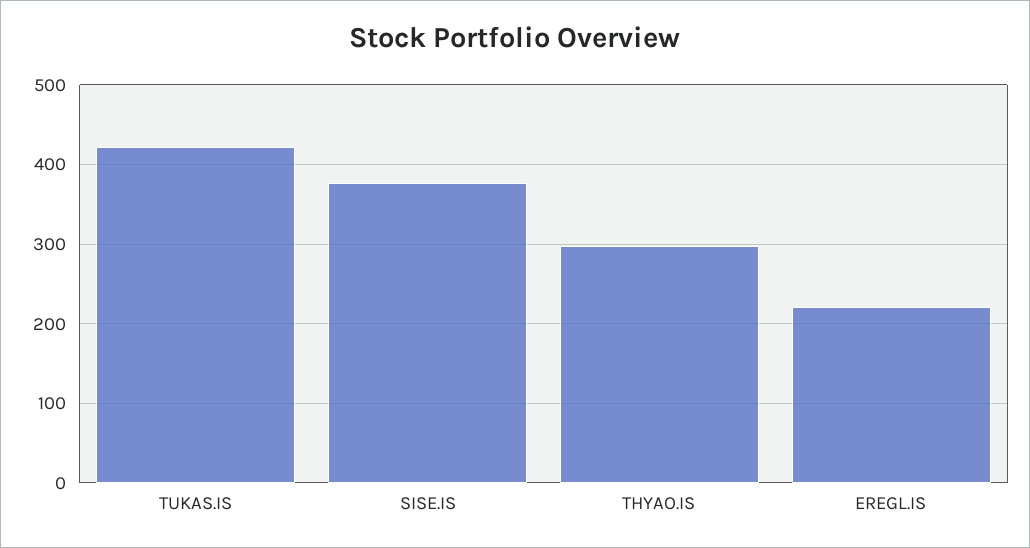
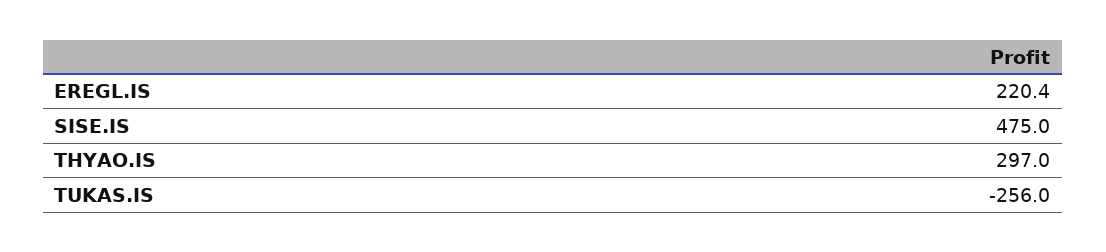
  {
-   "TUKAS.IS": 420,
+   "TUKAS.IS": -256,
-   "SISE.IS": 380,
+   "SISE.IS": 475,
    "THYAO.IS": 297,
    "EREGL.IS": 220.4
  }

